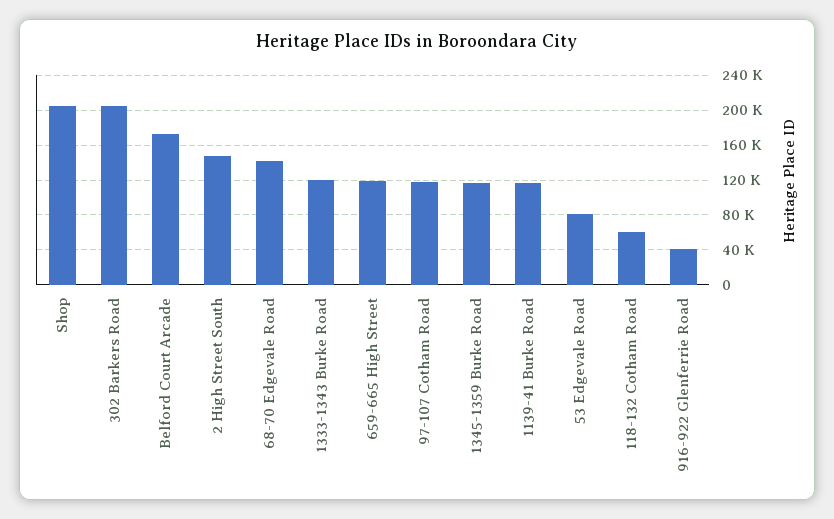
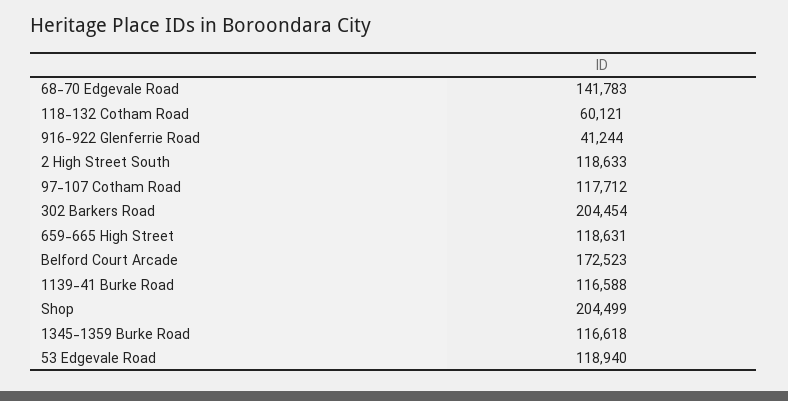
  {
    "Shop": 204499,
    "302 Barkers Road": 204454,
    "Belford Court Arcade": 172523,
-   "2 High Street South": 150000,
+   "2 High Street South": 118633,
    "68-70 Edgevale Road": 141783,
-   "1333-1343 Burke Road": 120000,
    "659-665 High Street": 118631,
    "97-107 Cotham Road": 117712,
    "1345-1359 Burke Road": 116618,
    "1139-41 Burke Road": 116588,
-   "53 Edgevale Road": 80000,
+   "53 Edgevale Road": 118940,
    "118-132 Cotham Road": 60121,
    "916-922 Glenferrie Road": 41244
  }

